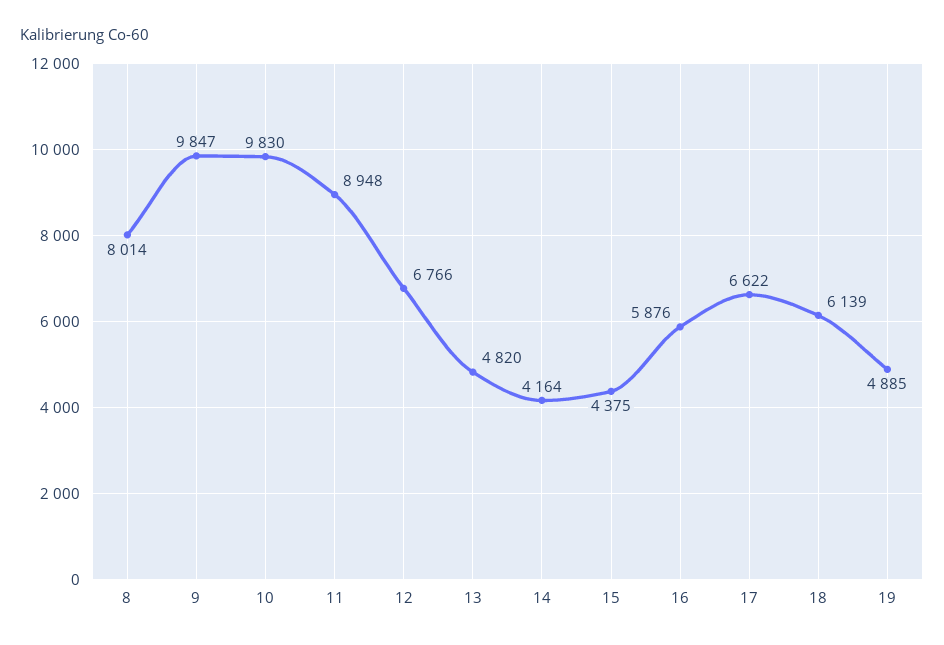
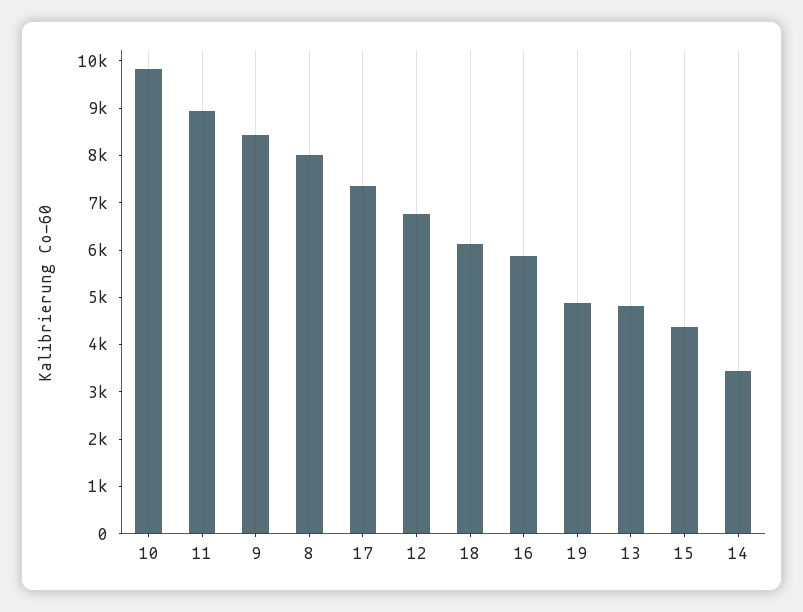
  {
    "8": 8014,
-   "9": 9847,
+   "9": 8400,
    "10": 9830,
    "11": 8948,
    "12": 6766,
    "13": 4820,
-   "14": 4164,
+   "14": 3400,
    "15": 4375,
    "16": 5876,
-   "17": 6622,
+   "17": 7400,
    "18": 6139,
    "19": 4885
  }

